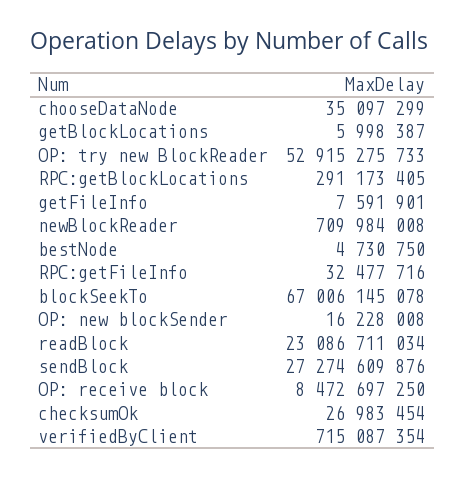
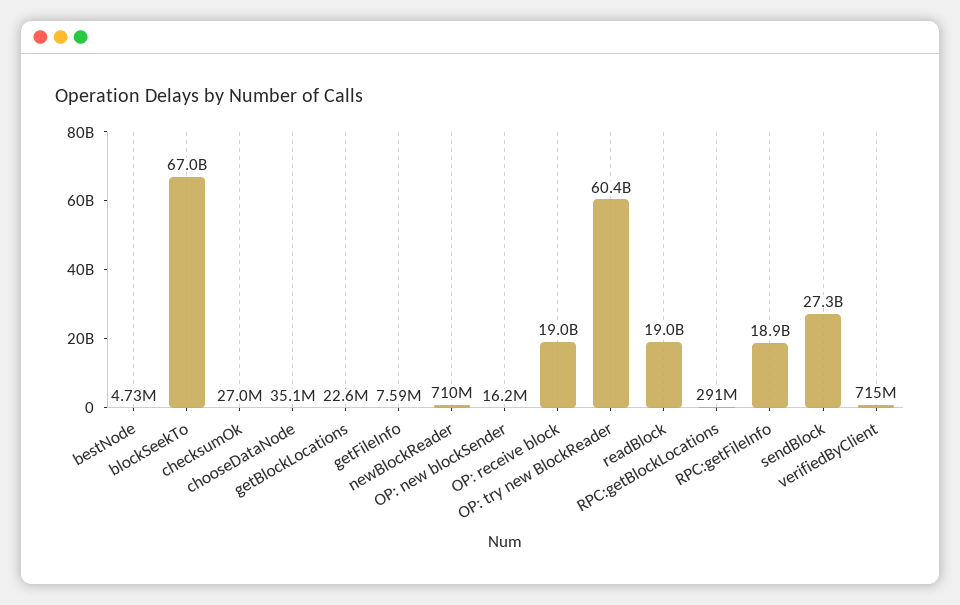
  {
    "chooseDataNode": 35097299,
-   "getBlockLocations": 5998387,
+   "getBlockLocations": 22600000,
-   "OP: try new BlockReader": 52915275733,
+   "OP: try new BlockReader": 60400000000,
    "RPC:getBlockLocations": 291173405,
    "getFileInfo": 7591901,
    "newBlockReader": 709984008,
    "bestNode": 4730750,
-   "RPC:getFileInfo": 32477716,
+   "RPC:getFileInfo": 18900000000,
    "blockSeekTo": 67006145078,
    "OP: new blockSender": 16228008,
-   "readBlock": 23086711034,
+   "readBlock": 19000000000,
    "sendBlock": 27274609876,
-   "OP: receive block": 8472697250,
+   "OP: receive block": 19000000000,
    "checksumOk": 26983454,
    "verifiedByClient": 715087354
  }

